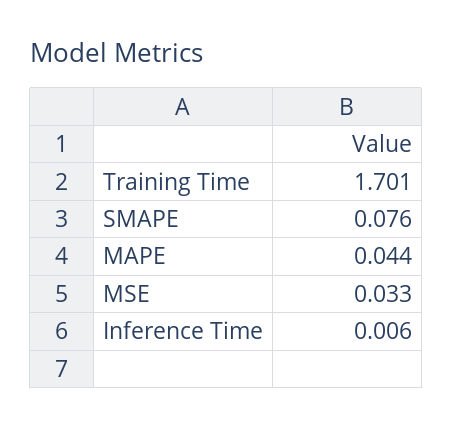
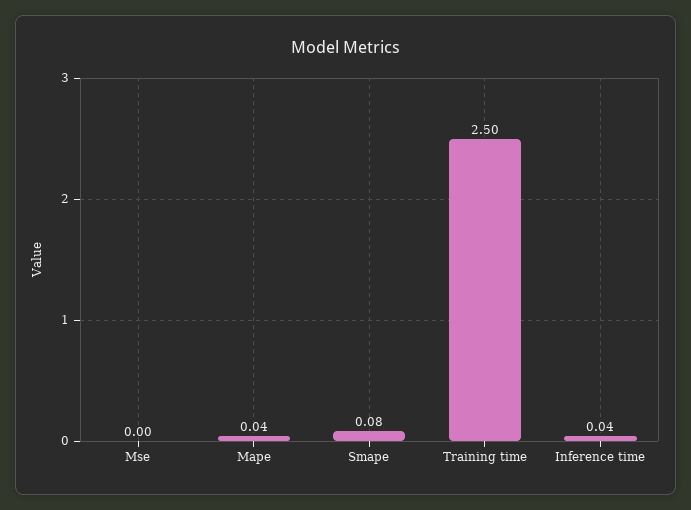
  {
-   "Training Time": 1.701,
+   "Training Time": 2.5,
    "SMAPE": 0.076,
    "MAPE": 0.044,
-   "MSE": 0.033,
+   "MSE": 0,
-   "Inference Time": 0.006
+   "Inference Time": 0.04
  }

